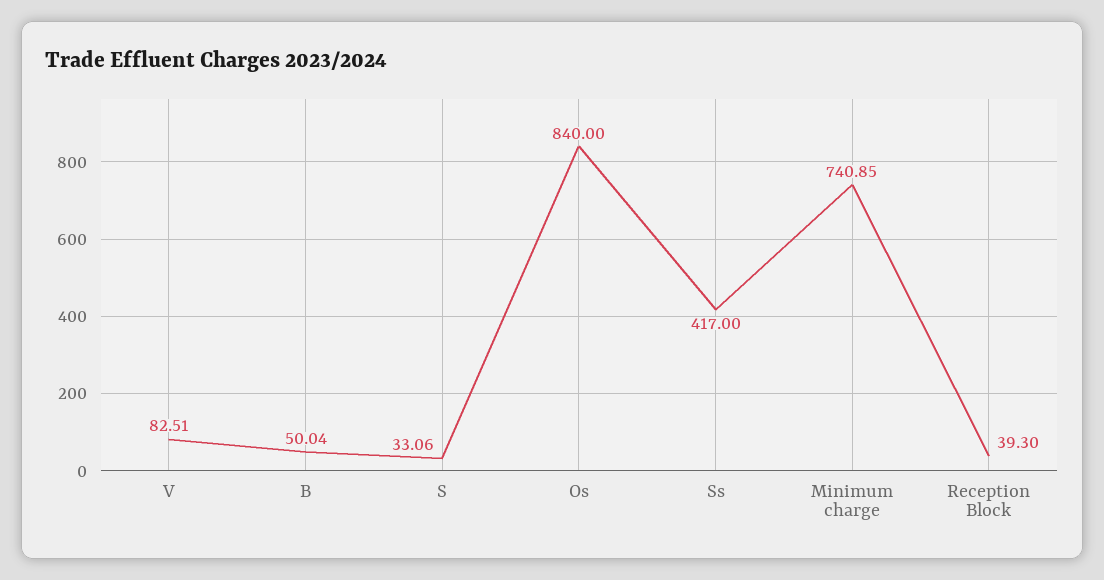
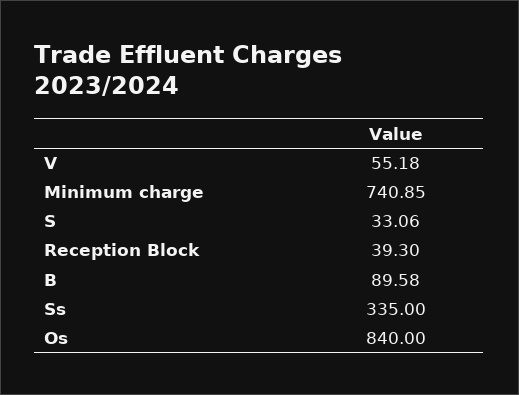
  {
-   "V": 82.51,
+   "V": 55.18,
-   "B": 50.04,
+   "B": 89.58,
    "S": 33.06,
    "Os": 840,
-   "Ss": 417,
+   "Ss": 335,
    "Minimum charge": 740.85,
    "Reception Block": 39.3
  }

